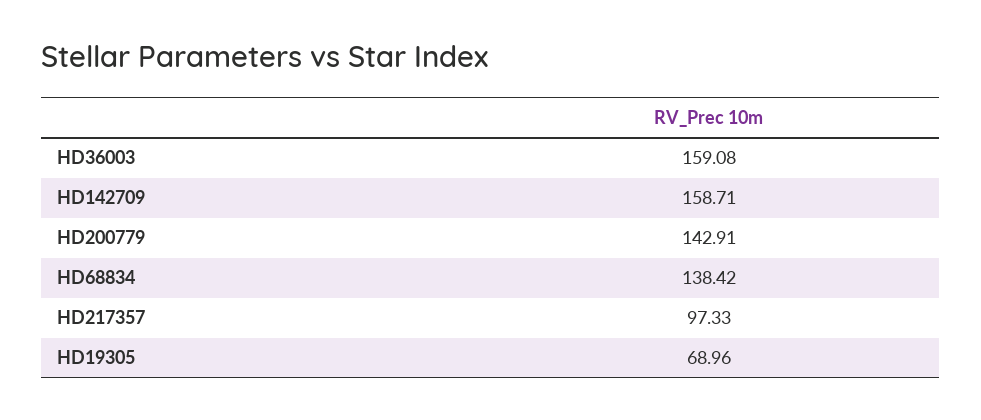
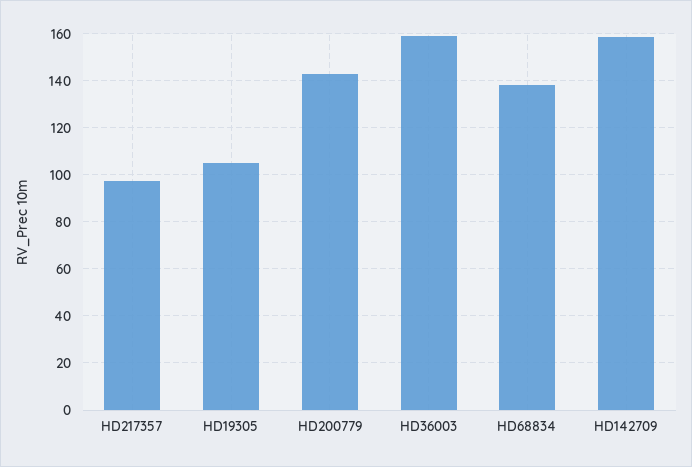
  {
    "HD36003": 159.08,
    "HD142709": 158.71,
    "HD200779": 142.91,
    "HD68834": 138.42,
    "HD217357": 97.33,
-   "HD19305": 68.96
+   "HD19305": 105
  }

